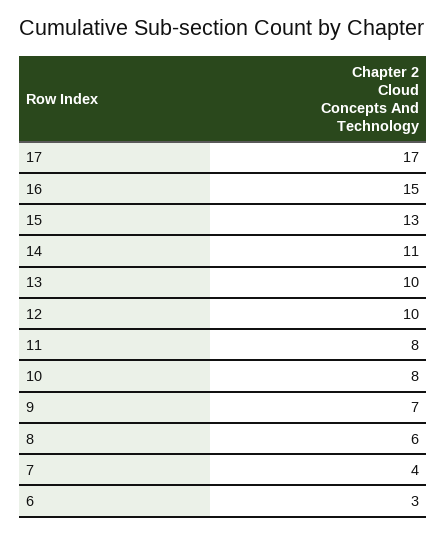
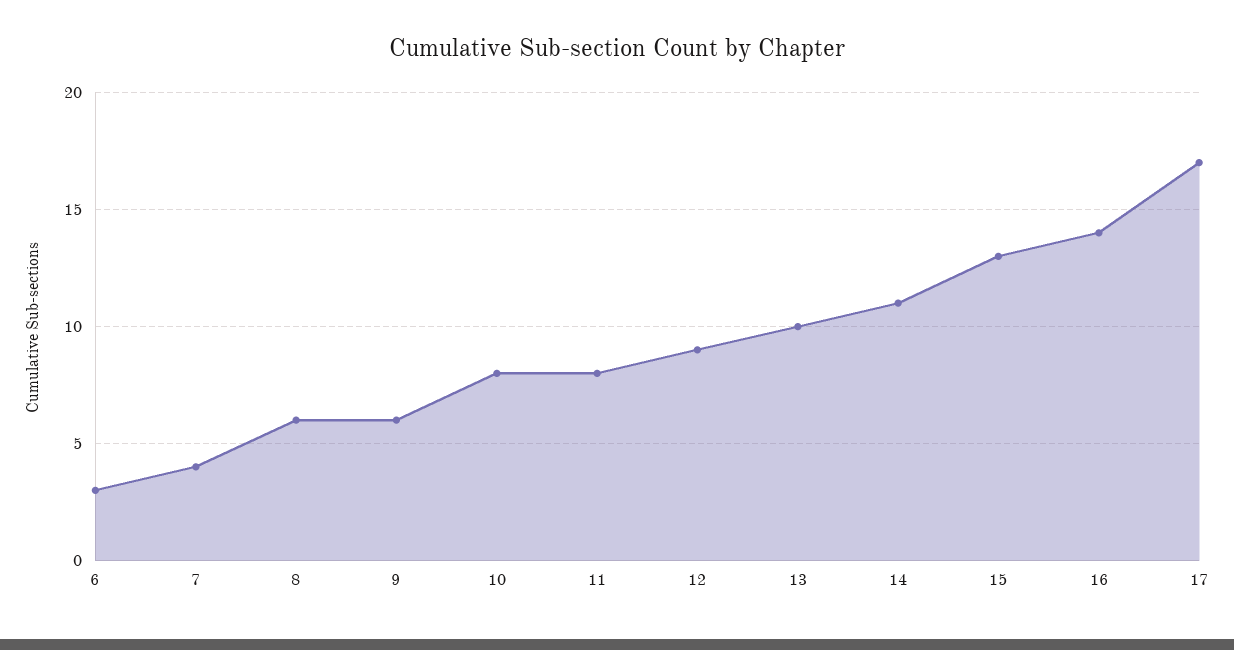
  {
    "17": 17,
-   "16": 15,
+   "16": 14,
    "15": 13,
    "14": 11,
    "13": 10,
-   "12": 10,
+   "12": 9,
    "11": 8,
    "10": 8,
-   "9": 7,
+   "9": 6,
    "8": 6,
    "7": 4,
    "6": 3
  }

